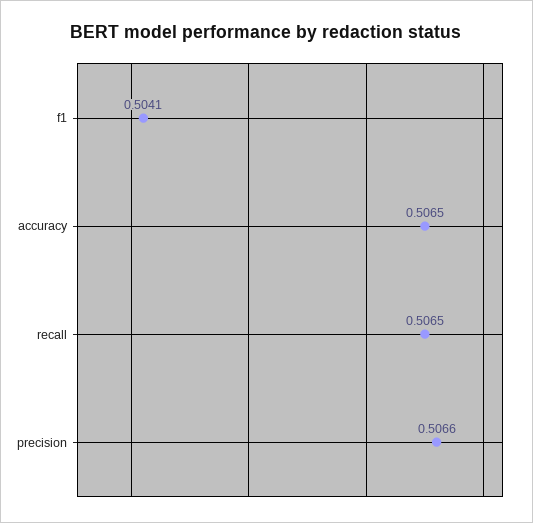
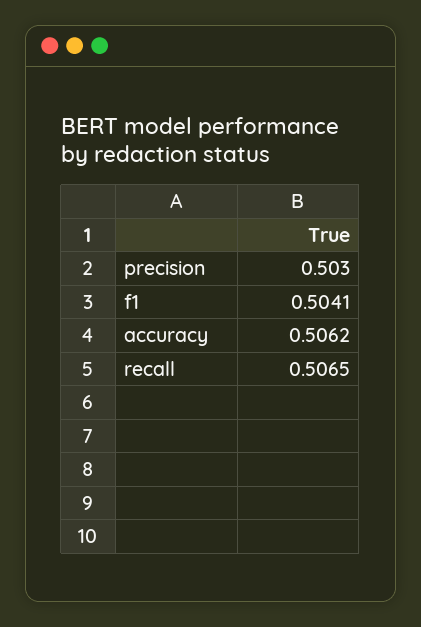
  {
    "f1": 0.5041,
-   "accuracy": 0.5065,
+   "accuracy": 0.5062,
    "recall": 0.5065,
-   "precision": 0.5066
+   "precision": 0.503
  }

